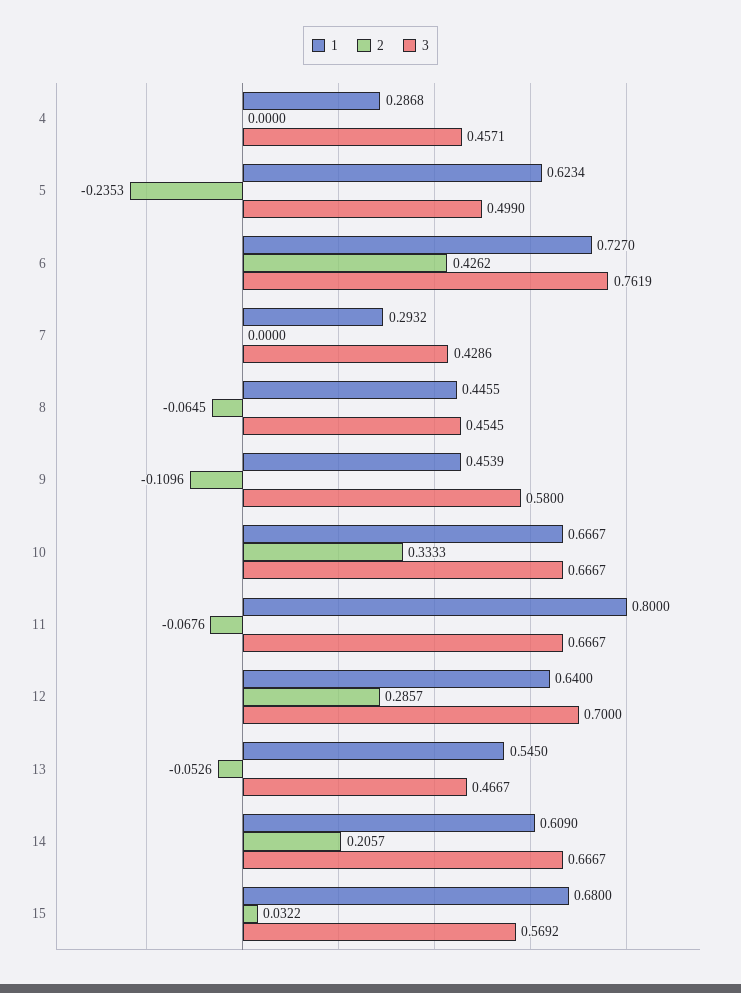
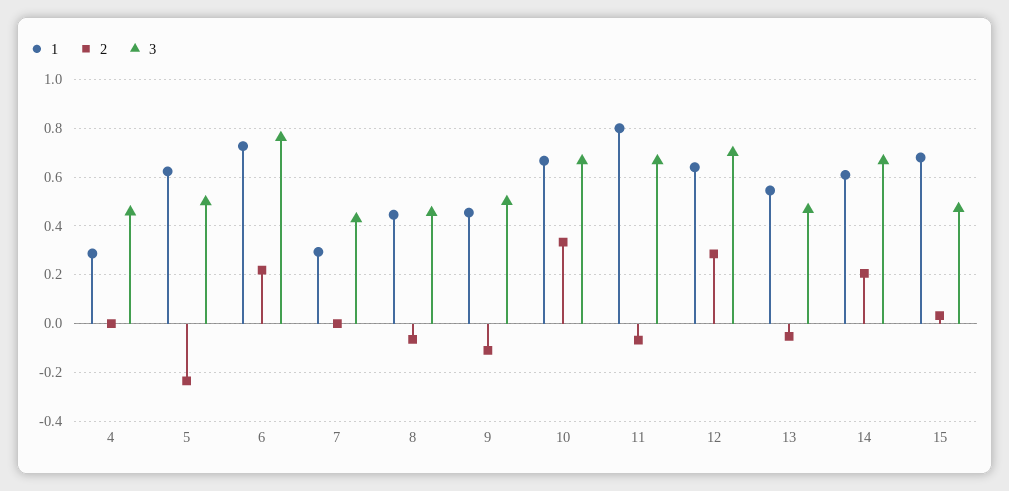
  {
    "1": {
      "4": 0.2868,
      "5": 0.6234,
      "6": 0.727,
      "7": 0.2932,
      "8": 0.4455,
      "9": 0.4539,
      "10": 0.6667,
      "11": 0.8,
      "12": 0.64,
      "13": 0.545,
      "14": 0.609,
      "15": 0.68
    },
    "2": {
      "4": 0,
      "5": -0.2353,
-     "6": 0.4262,
+     "6": 0.225,
      "7": 0,
      "8": -0.0645,
      "9": -0.1096,
      "10": 0.3333,
      "11": -0.0676,
      "12": 0.2857,
      "13": -0.0526,
      "14": 0.2057,
      "15": 0.0322
    },
    "3": {
      "4": 0.4571,
      "5": 0.499,
      "6": 0.7619,
      "7": 0.4286,
      "8": 0.4545,
-     "9": 0.58,
+     "9": 0.5,
      "10": 0.6667,
      "11": 0.6667,
      "12": 0.7,
      "13": 0.4667,
      "14": 0.6667,
-     "15": 0.5692
+     "15": 0.475
    }
  }

